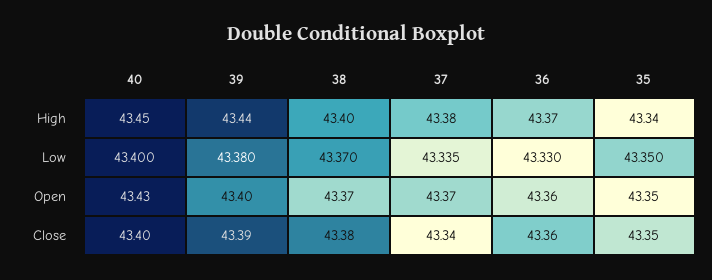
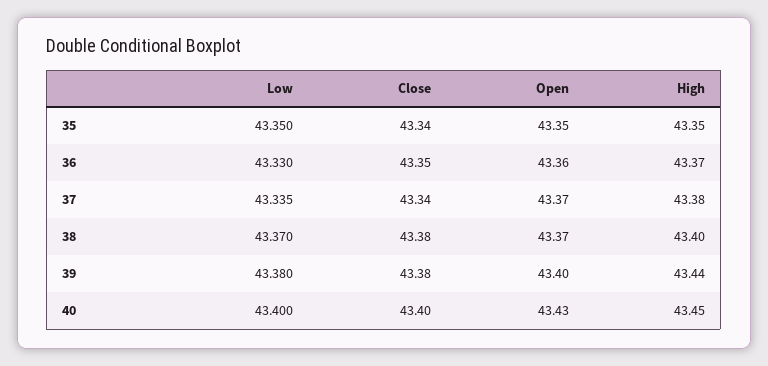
  {
    "40": {
      "High": 43.45,
      "Low": 43.4,
      "Open": 43.43,
      "Close": 43.4
    },
    "39": {
      "High": 43.44,
      "Low": 43.38,
      "Open": 43.4,
-     "Close": 43.39
+     "Close": 43.38
    },
    "38": {
      "High": 43.4,
      "Low": 43.37,
      "Open": 43.37,
      "Close": 43.38
    },
    "37": {
      "High": 43.38,
      "Low": 43.335,
      "Open": 43.37,
      "Close": 43.34
    },
    "36": {
      "High": 43.37,
      "Low": 43.33,
      "Open": 43.36,
-     "Close": 43.36
+     "Close": 43.35
    },
    "35": {
-     "High": 43.34,
+     "High": 43.35,
      "Low": 43.35,
      "Open": 43.35,
-     "Close": 43.35
+     "Close": 43.34
    }
  }

